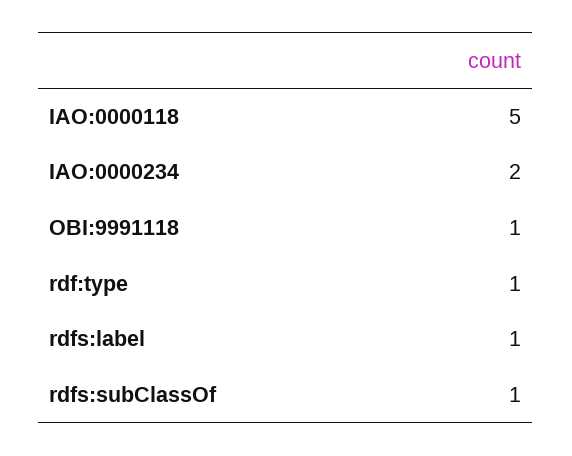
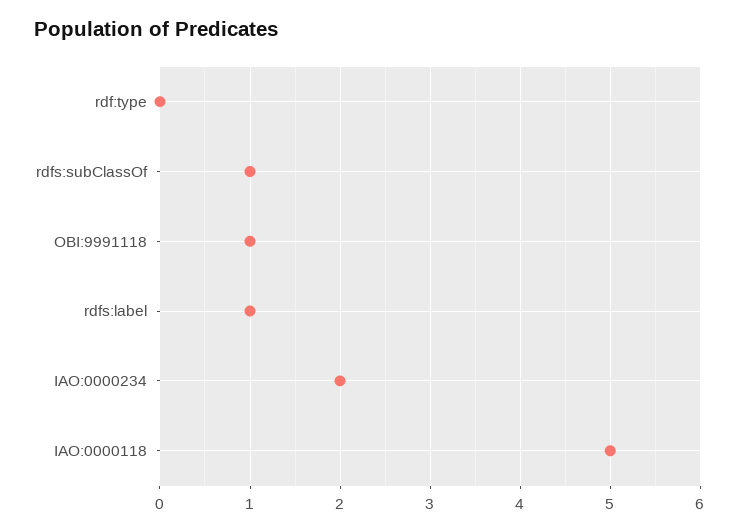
  {
    "IAO:0000118": 5,
    "IAO:0000234": 2,
    "OBI:9991118": 1,
-   "rdf:type": 1,
+   "rdf:type": 0,
    "rdfs:label": 1,
    "rdfs:subClassOf": 1
  }

